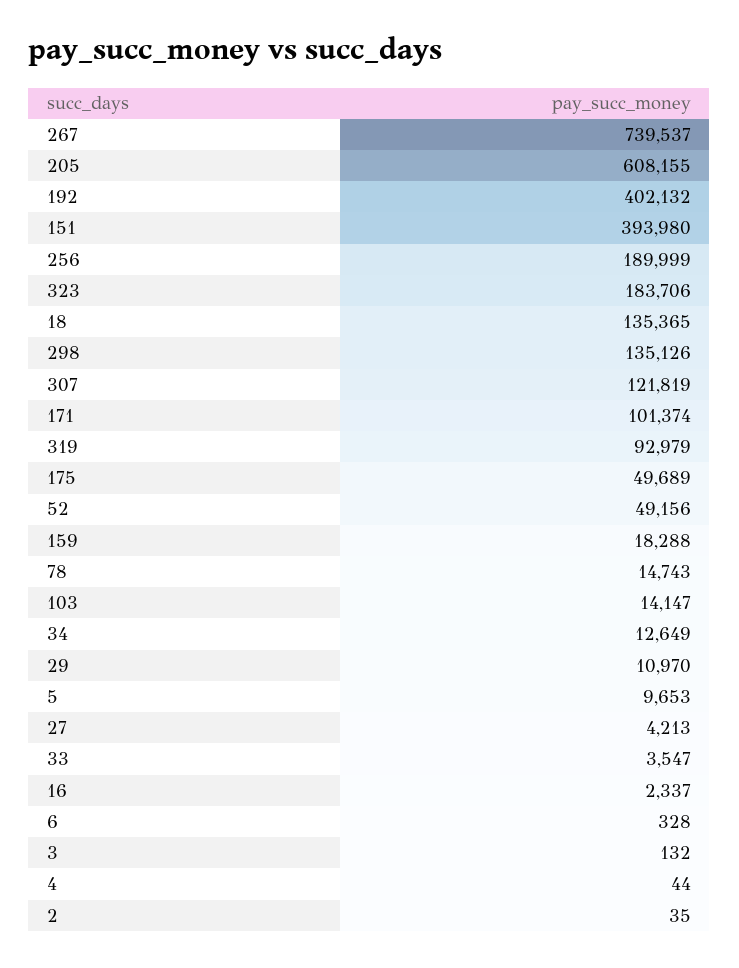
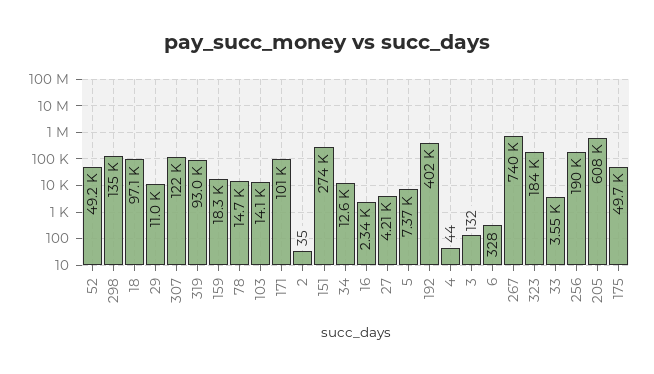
  {
    "267": 739537,
    "205": 608155,
    "192": 402132,
-   "151": 393980,
+   "151": 274000,
    "256": 189999,
    "323": 183706,
-   "18": 135365,
+   "18": 97100,
    "298": 135126,
    "307": 121819,
    "171": 101374,
    "319": 92979,
    "175": 49689,
    "52": 49156,
    "159": 18288,
    "78": 14743,
    "103": 14147,
    "34": 12649,
    "29": 10970,
-   "5": 9653,
+   "5": 7370,
    "27": 4213,
    "33": 3547,
    "16": 2337,
    "6": 328,
    "3": 132,
    "4": 44,
    "2": 35
  }

